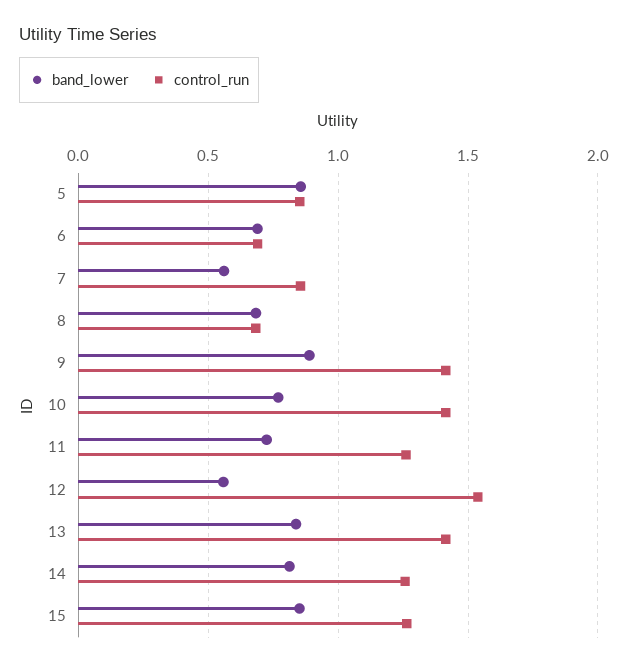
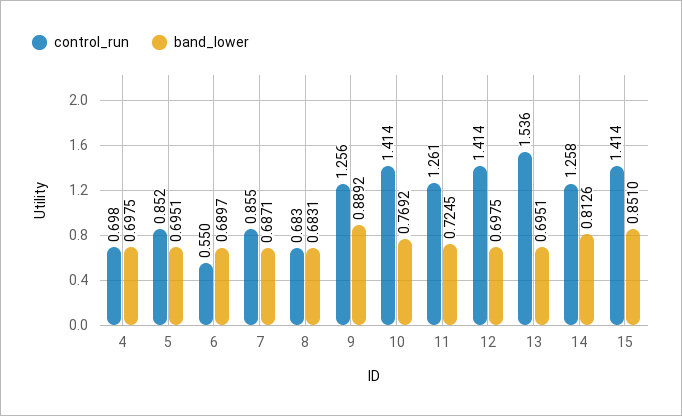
  {
    "band_lower": {
-     "5": 0.85,
+     "5": 0.6951,
      "6": 0.6897,
-     "7": 0.55,
+     "7": 0.6871,
      "8": 0.6831,
      "9": 0.8892,
      "10": 0.7692,
      "11": 0.7245,
-     "12": 0.55,
+     "12": 0.6975,
-     "13": 0.85,
+     "13": 0.6951,
      "14": 0.8126,
-     "15": 0.851
+     "15": 0.851,
+     "4": 0.6975
    },
    "control_run": {
      "5": 0.852,
-     "6": 0.7,
+     "6": 0.55,
      "7": 0.855,
      "8": 0.683,
-     "9": 1.4,
+     "9": 1.256,
      "10": 1.414,
      "11": 1.261,
-     "12": 1.55,
+     "12": 1.414,
-     "13": 1.4,
+     "13": 1.536,
      "14": 1.258,
-     "15": 1.25
+     "15": 1.414,
+     "4": 0.698
    }
  }

